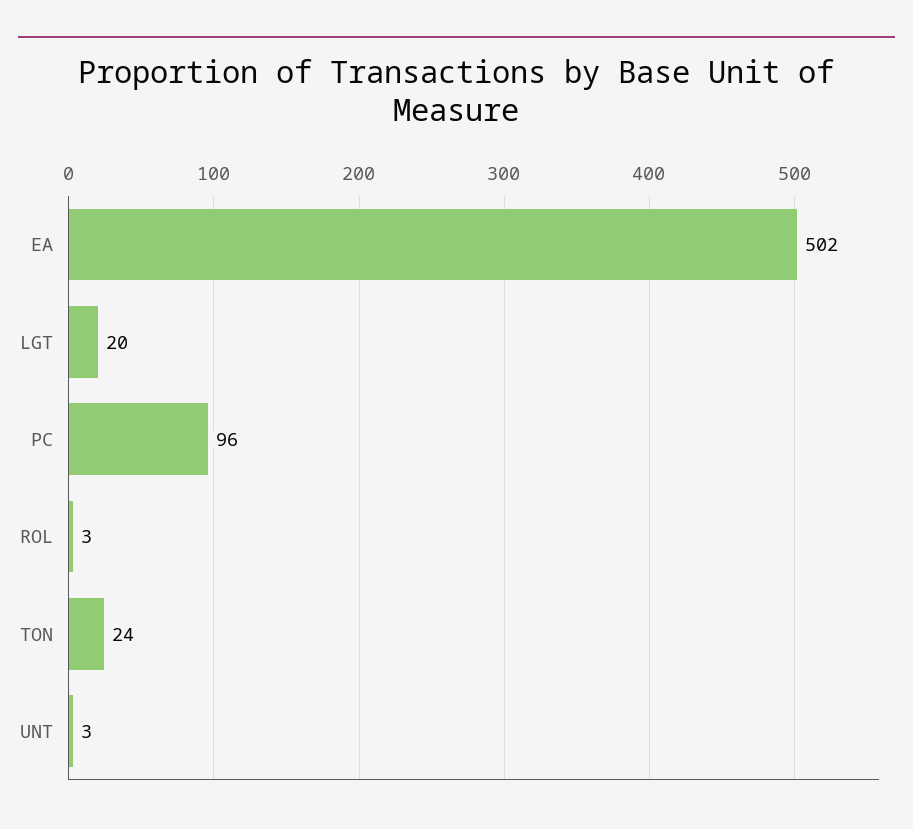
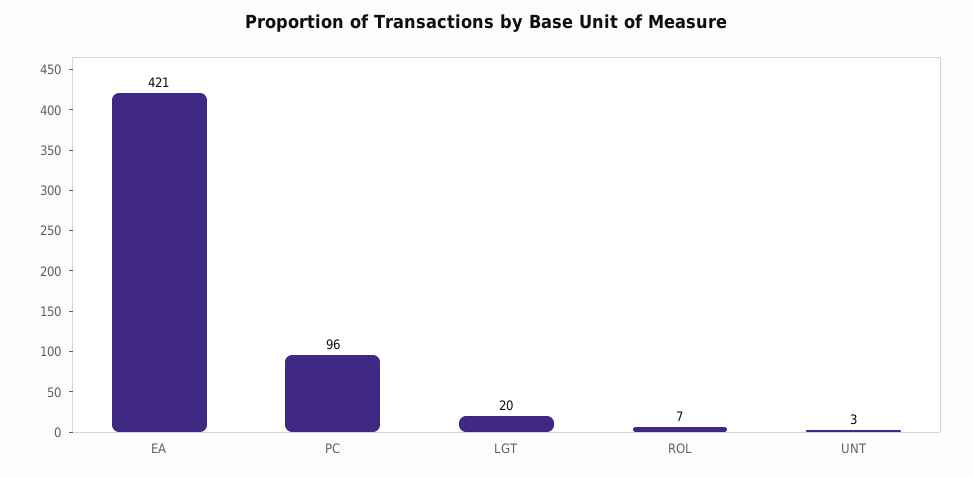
  {
-   "EA": 502,
+   "EA": 421,
    "LGT": 20,
    "PC": 96,
-   "ROL": 3,
+   "ROL": 7,
-   "TON": 24,
    "UNT": 3
  }

